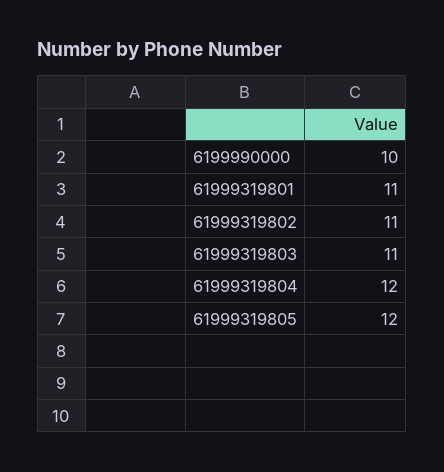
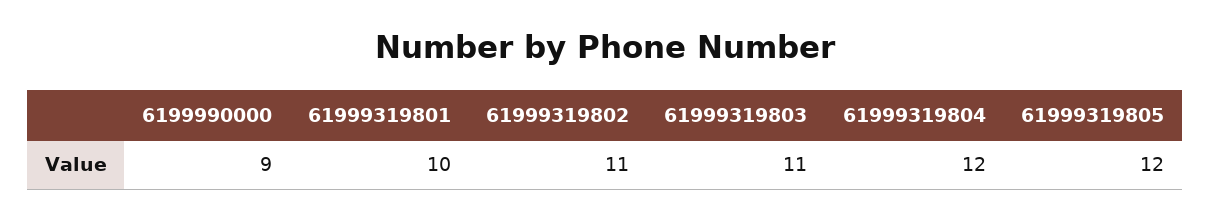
  {
-   "6199990000": 10,
+   "6199990000": 9,
-   "61999319801": 11,
+   "61999319801": 10,
    "61999319802": 11,
    "61999319803": 11,
    "61999319804": 12,
    "61999319805": 12
  }

